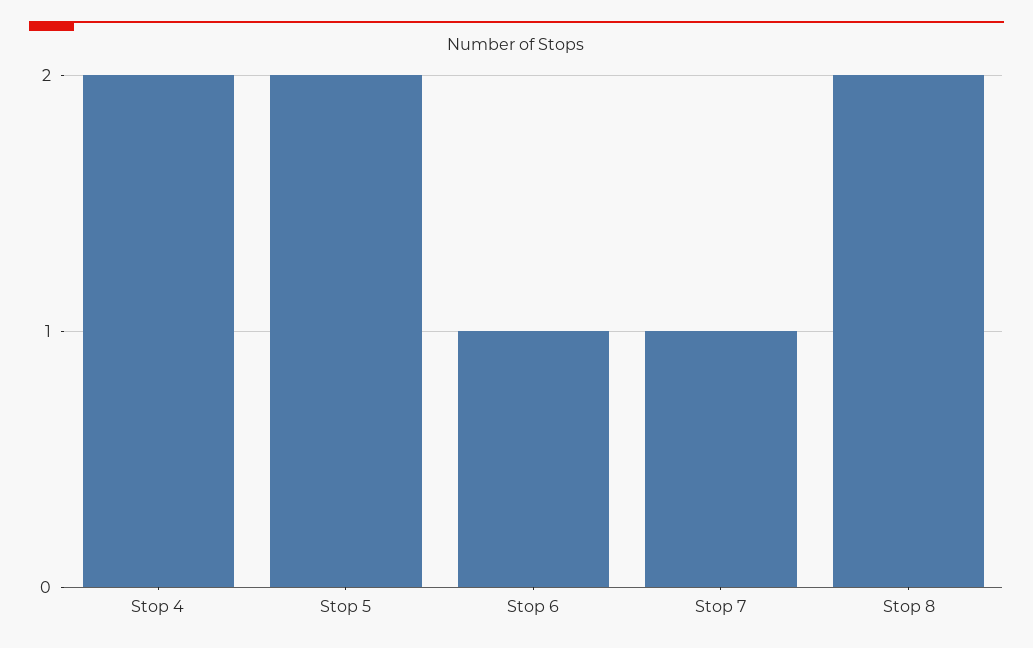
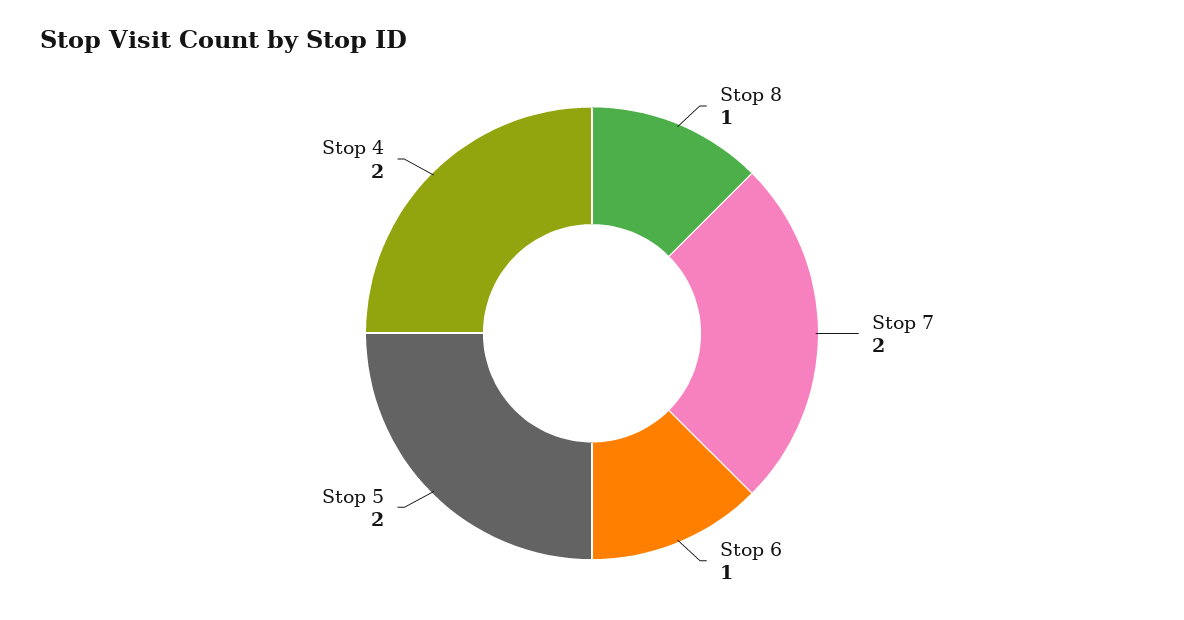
  {
    "Stop 4": 2,
    "Stop 5": 2,
    "Stop 6": 1,
-   "Stop 7": 1,
+   "Stop 7": 2,
-   "Stop 8": 2
+   "Stop 8": 1
  }

